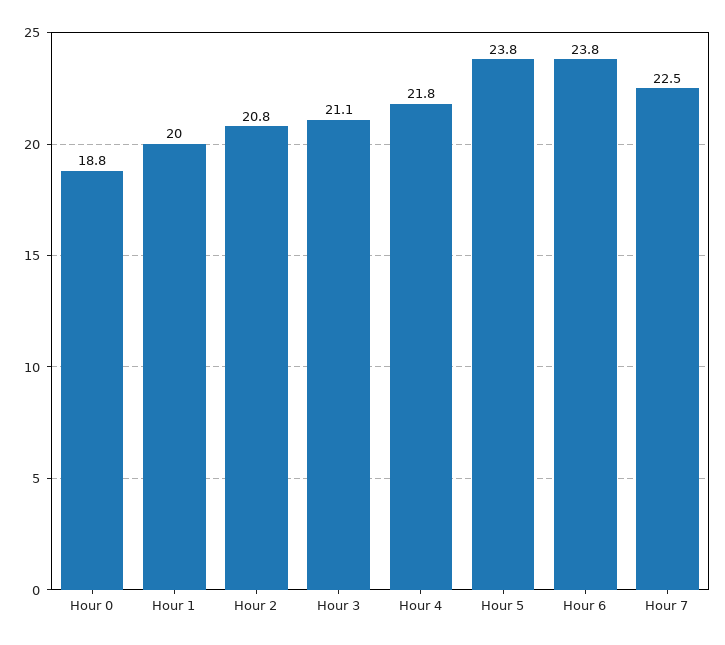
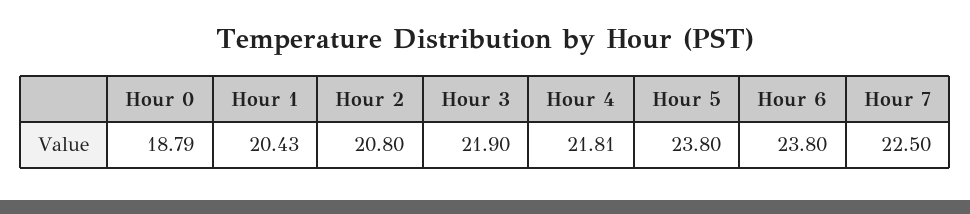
  {
    "Hour 0": 18.79,
-   "Hour 1": 20,
+   "Hour 1": 20.43,
    "Hour 2": 20.8,
-   "Hour 3": 21.1,
+   "Hour 3": 21.9,
    "Hour 4": 21.81,
    "Hour 5": 23.8,
    "Hour 6": 23.8,
    "Hour 7": 22.5
  }

